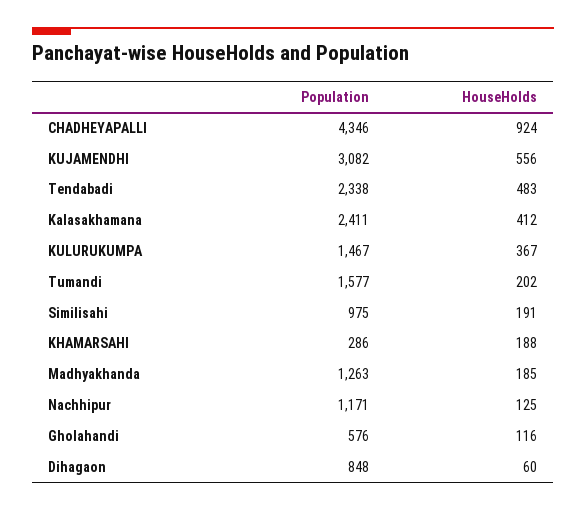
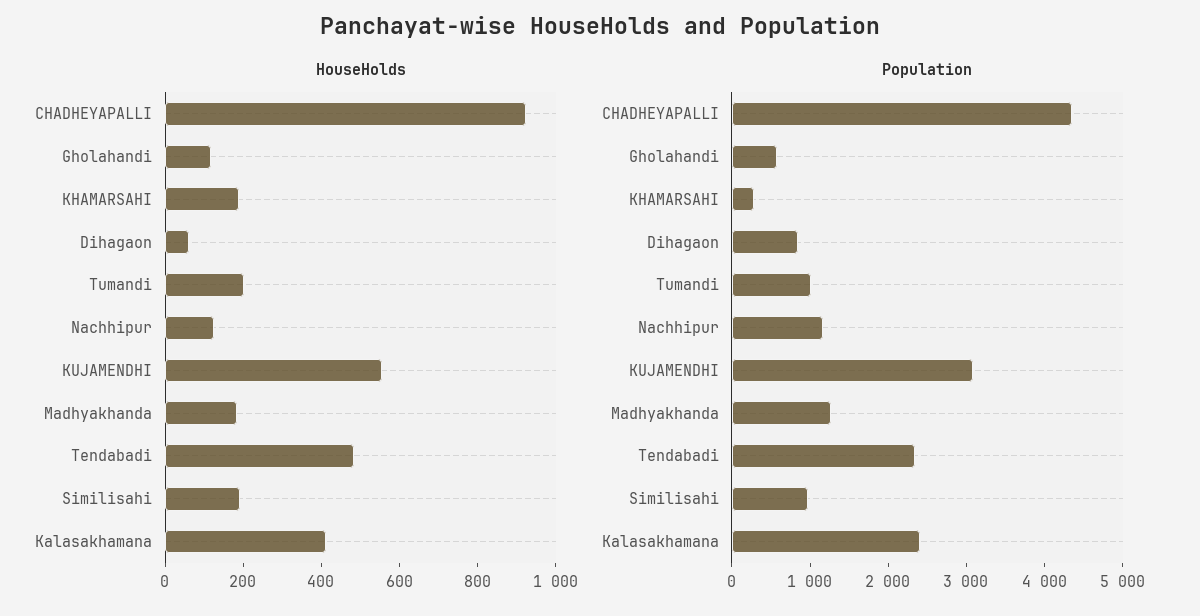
  {
    "Population": {
      "CHADHEYAPALLI": 4346,
      "KUJAMENDHI": 3082,
      "Tendabadi": 2338,
      "Kalasakhamana": 2411,
-     "KULURUKUMPA": 1467,
-     "Tumandi": 1577,
+     "Tumandi": 1000,
      "Similisahi": 975,
      "KHAMARSAHI": 286,
      "Madhyakhanda": 1263,
      "Nachhipur": 1171,
      "Gholahandi": 576,
      "Dihagaon": 848
    },
    "HouseHolds": {
      "CHADHEYAPALLI": 924,
      "KUJAMENDHI": 556,
      "Tendabadi": 483,
      "Kalasakhamana": 412,
-     "KULURUKUMPA": 367,
      "Tumandi": 202,
      "Similisahi": 191,
      "KHAMARSAHI": 188,
      "Madhyakhanda": 185,
      "Nachhipur": 125,
      "Gholahandi": 116,
      "Dihagaon": 60
    }
  }

